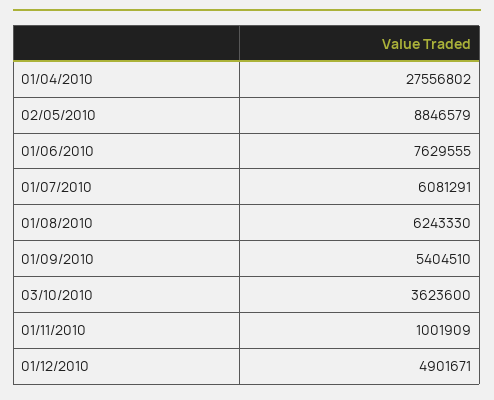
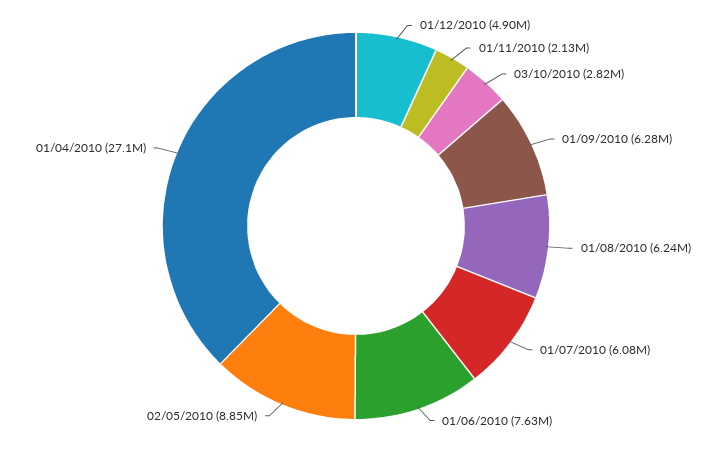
  {
-   "01/04/2010": 27556802,
+   "01/04/2010": 27100000,
    "02/05/2010": 8846579,
    "01/06/2010": 7629555,
    "01/07/2010": 6081291,
    "01/08/2010": 6243330,
-   "01/09/2010": 5404510,
+   "01/09/2010": 6280000,
-   "03/10/2010": 3623600,
+   "03/10/2010": 2820000,
-   "01/11/2010": 1001909,
+   "01/11/2010": 2130000,
    "01/12/2010": 4901671
  }

